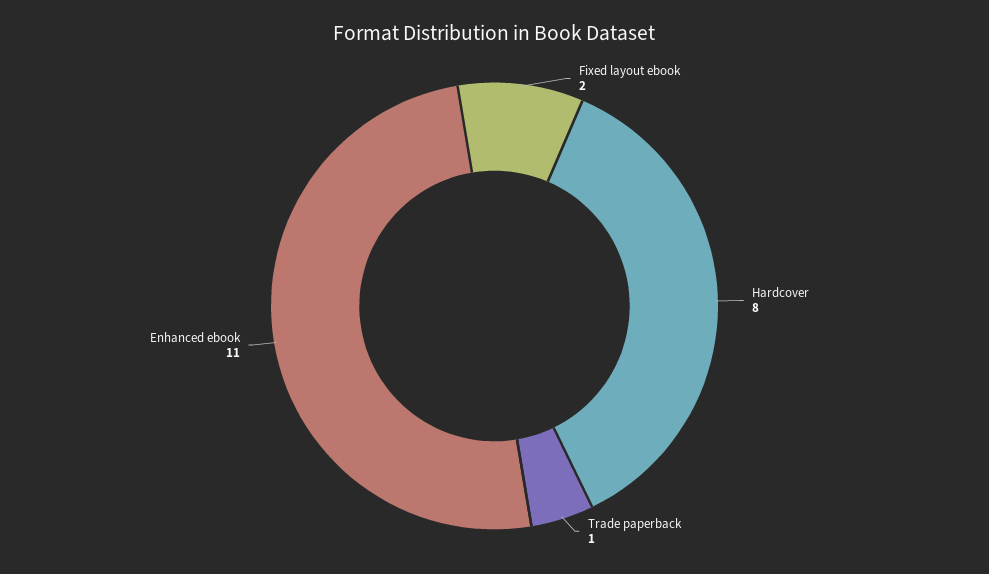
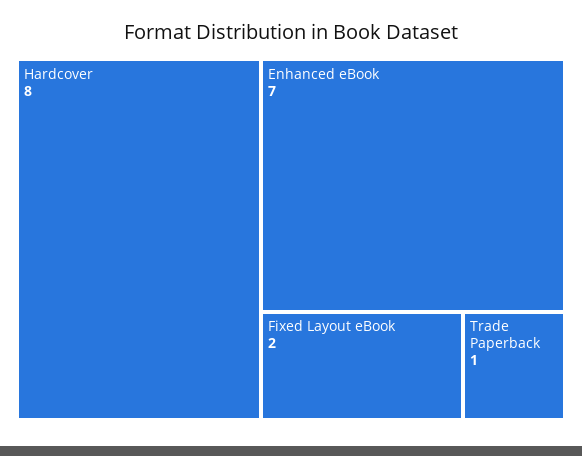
  {
    "Fixed layout ebook": 2,
    "Hardcover": 8,
    "Trade paperback": 1,
-   "Enhanced ebook": 11
+   "Enhanced ebook": 7
  }

